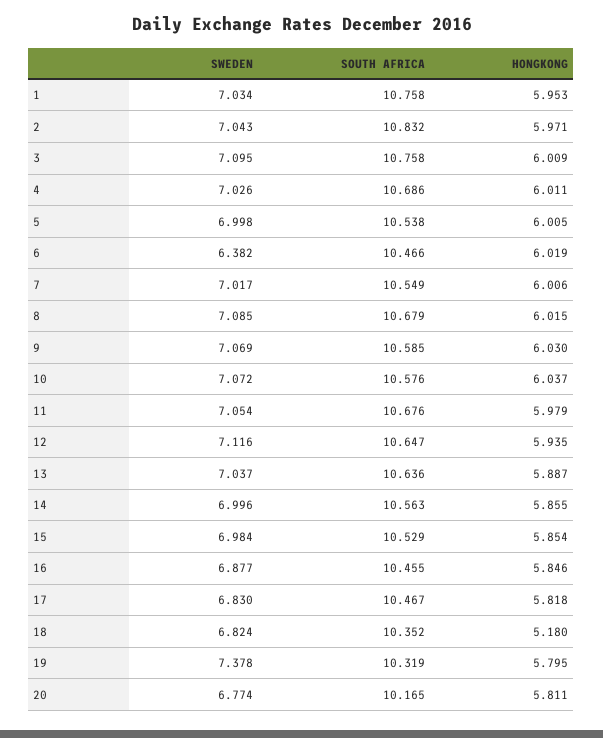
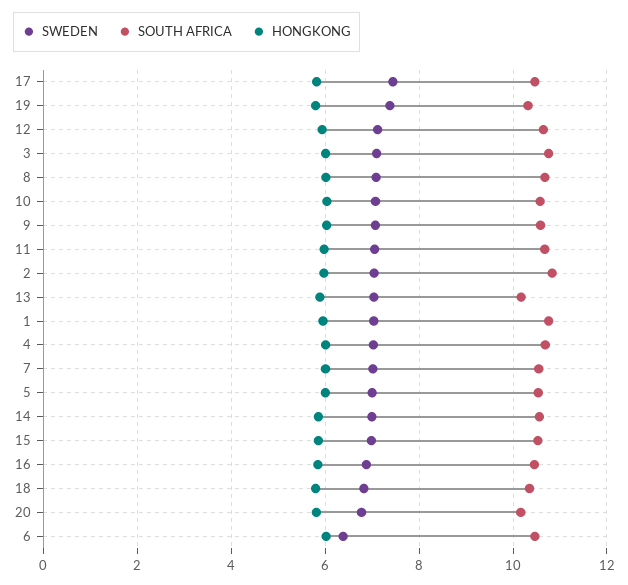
  {
    "SWEDEN": {
      "1": 7.034,
      "2": 7.043,
      "3": 7.095,
      "4": 7.026,
      "5": 6.998,
      "6": 6.382,
      "7": 7.017,
      "8": 7.085,
      "9": 7.069,
      "10": 7.072,
      "11": 7.054,
      "12": 7.116,
      "13": 7.037,
      "14": 6.996,
      "15": 6.984,
      "16": 6.877,
-     "17": 6.83,
+     "17": 7.4,
      "18": 6.824,
      "19": 7.378,
      "20": 6.774
    },
    "SOUTH AFRICA": {
      "1": 10.758,
      "2": 10.832,
      "3": 10.758,
      "4": 10.686,
      "5": 10.538,
      "6": 10.466,
      "7": 10.549,
      "8": 10.679,
      "9": 10.585,
      "10": 10.576,
      "11": 10.676,
      "12": 10.647,
-     "13": 10.636,
+     "13": 10.2,
      "14": 10.563,
      "15": 10.529,
      "16": 10.455,
      "17": 10.467,
      "18": 10.352,
      "19": 10.319,
      "20": 10.165
    },
    "HONGKONG": {
      "1": 5.953,
      "2": 5.971,
      "3": 6.009,
      "4": 6.011,
      "5": 6.005,
      "6": 6.019,
      "7": 6.006,
      "8": 6.015,
      "9": 6.03,
      "10": 6.037,
      "11": 5.979,
      "12": 5.935,
      "13": 5.887,
      "14": 5.855,
      "15": 5.854,
      "16": 5.846,
      "17": 5.818,
-     "18": 5.18,
+     "18": 5.8,
      "19": 5.795,
      "20": 5.811
    }
  }

